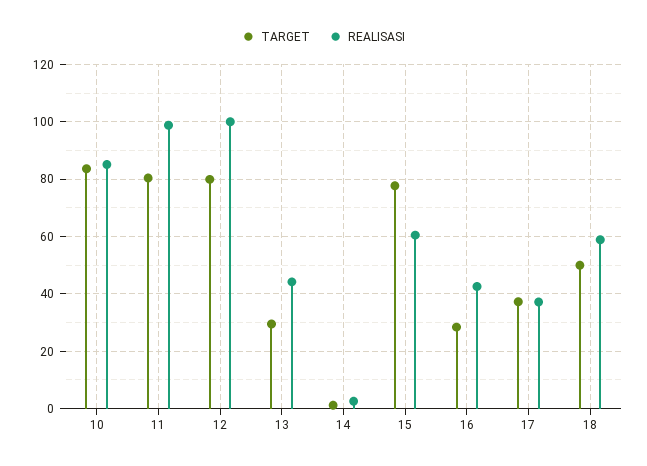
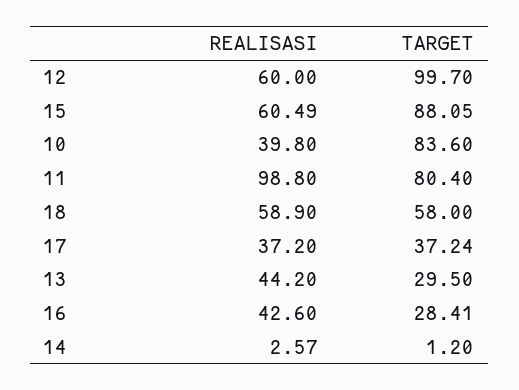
  {
    "TARGET": {
      "10": 83.6,
      "11": 80.4,
-     "12": 80,
+     "12": 99.7,
      "13": 29.5,
      "14": 1.2,
-     "15": 77.5,
+     "15": 88.05,
      "16": 28.41,
      "17": 37.24,
-     "18": 50
+     "18": 58
    },
    "REALISASI": {
-     "10": 85,
+     "10": 39.8,
      "11": 98.8,
-     "12": 100,
+     "12": 60,
      "13": 44.2,
      "14": 2.57,
      "15": 60.49,
      "16": 42.6,
      "17": 37.2,
      "18": 58.9
    }
  }

